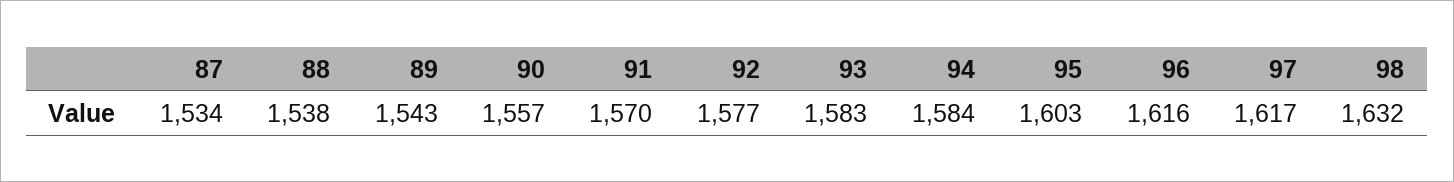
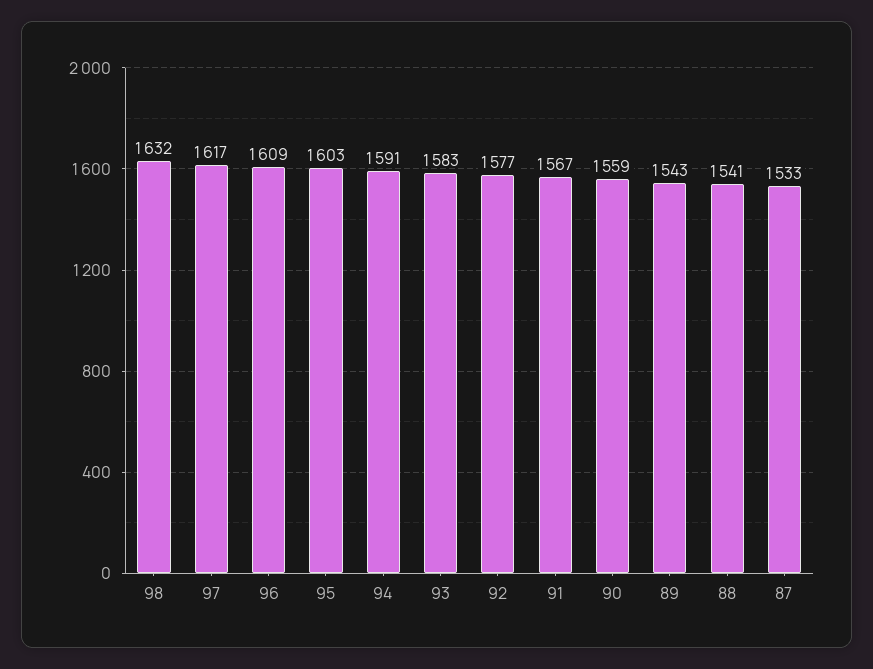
  {
-   "87": 1534,
+   "87": 1533,
-   "88": 1538,
+   "88": 1541,
    "89": 1543,
-   "90": 1557,
+   "90": 1559,
-   "91": 1570,
+   "91": 1567,
    "92": 1577,
    "93": 1583,
-   "94": 1584,
+   "94": 1591,
    "95": 1603,
-   "96": 1616,
+   "96": 1609,
    "97": 1617,
    "98": 1632
  }

